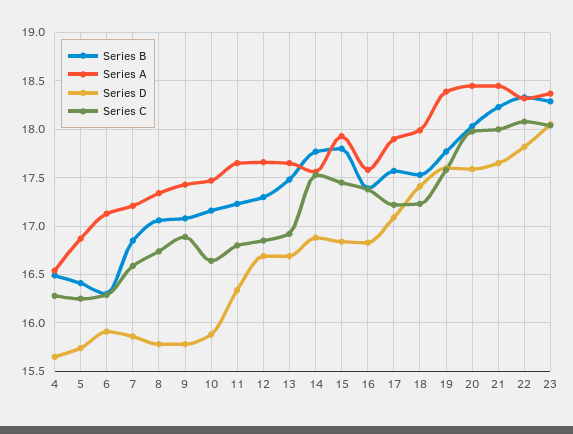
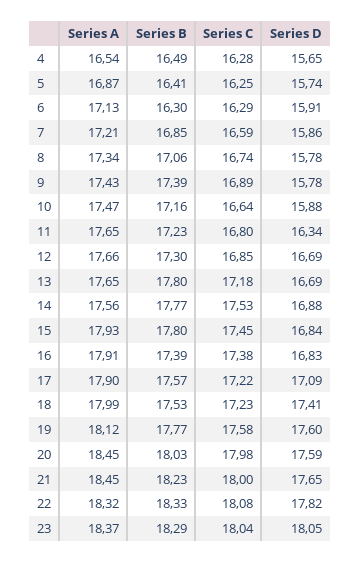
  {
    "Series B": {
      "4": 16.49,
      "5": 16.41,
      "6": 16.3,
      "7": 16.85,
      "8": 17.06,
-     "9": 17.1,
+     "9": 17.39,
      "10": 17.16,
      "11": 17.23,
      "12": 17.3,
-     "13": 17.5,
+     "13": 17.8,
      "14": 17.77,
      "15": 17.8,
      "16": 17.39,
      "17": 17.57,
      "18": 17.53,
      "19": 17.77,
      "20": 18.03,
      "21": 18.23,
      "22": 18.33,
      "23": 18.29
    },
    "Series A": {
      "4": 16.54,
      "5": 16.87,
      "6": 17.13,
      "7": 17.21,
      "8": 17.34,
      "9": 17.43,
      "10": 17.47,
      "11": 17.65,
      "12": 17.66,
      "13": 17.65,
      "14": 17.56,
      "15": 17.93,
-     "16": 17.6,
+     "16": 17.91,
      "17": 17.9,
      "18": 17.99,
-     "19": 18.4,
+     "19": 18.12,
      "20": 18.45,
      "21": 18.45,
      "22": 18.32,
      "23": 18.37
    },
    "Series D": {
      "4": 15.65,
      "5": 15.74,
      "6": 15.91,
      "7": 15.86,
      "8": 15.78,
      "9": 15.78,
      "10": 15.88,
      "11": 16.34,
      "12": 16.69,
      "13": 16.69,
      "14": 16.88,
      "15": 16.84,
      "16": 16.83,
      "17": 17.09,
      "18": 17.41,
      "19": 17.6,
      "20": 17.59,
      "21": 17.65,
      "22": 17.82,
      "23": 18.05
    },
    "Series C": {
      "4": 16.28,
      "5": 16.25,
      "6": 16.29,
      "7": 16.59,
      "8": 16.74,
      "9": 16.89,
      "10": 16.64,
      "11": 16.8,
      "12": 16.85,
-     "13": 16.9,
+     "13": 17.18,
      "14": 17.53,
      "15": 17.45,
      "16": 17.38,
      "17": 17.22,
      "18": 17.23,
      "19": 17.58,
      "20": 17.98,
      "21": 18,
      "22": 18.08,
      "23": 18.04
    }
  }

